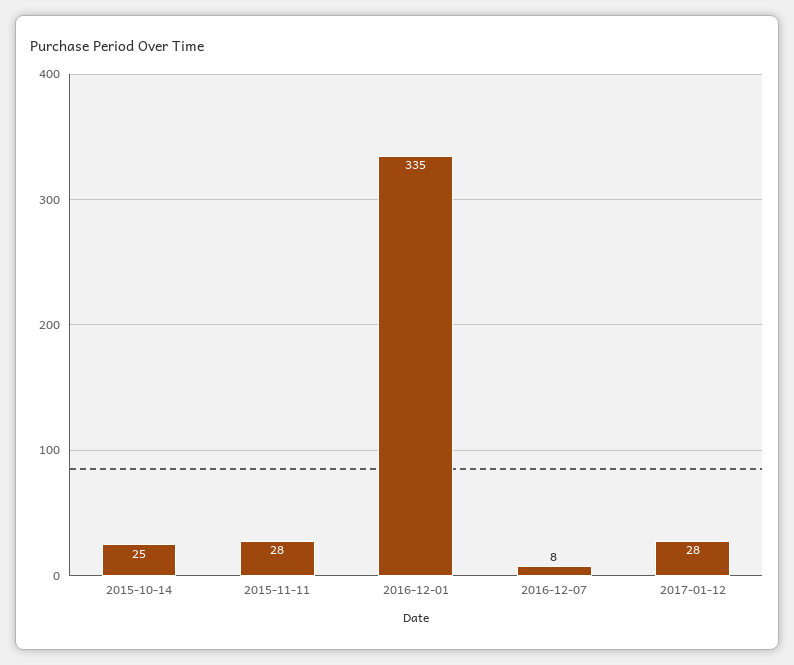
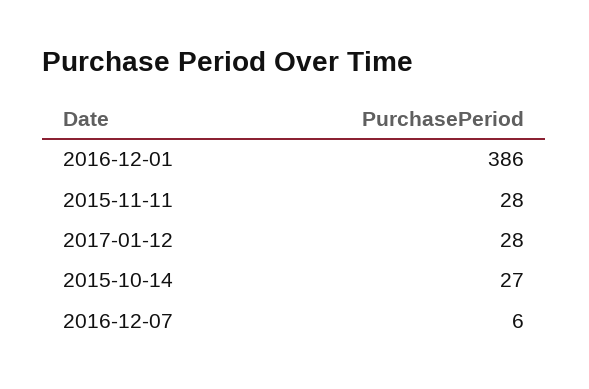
  {
-   "2015-10-14": 25,
+   "2015-10-14": 27,
    "2015-11-11": 28,
-   "2016-12-01": 335,
+   "2016-12-01": 386,
-   "2016-12-07": 8,
+   "2016-12-07": 6,
    "2017-01-12": 28
  }

